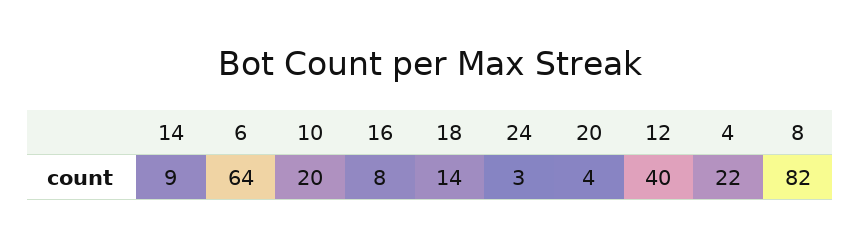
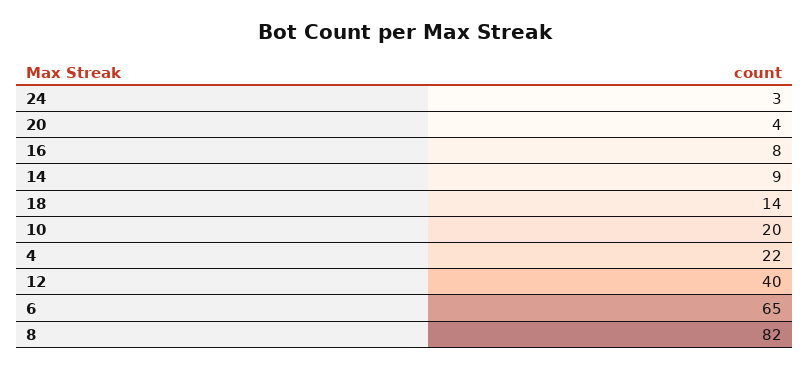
  {
    "14": 9,
-   "6": 64,
+   "6": 65,
    "10": 20,
    "16": 8,
    "18": 14,
    "24": 3,
    "20": 4,
    "12": 40,
    "4": 22,
    "8": 82
  }

